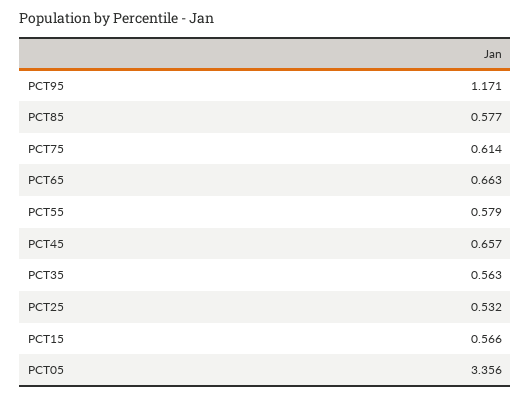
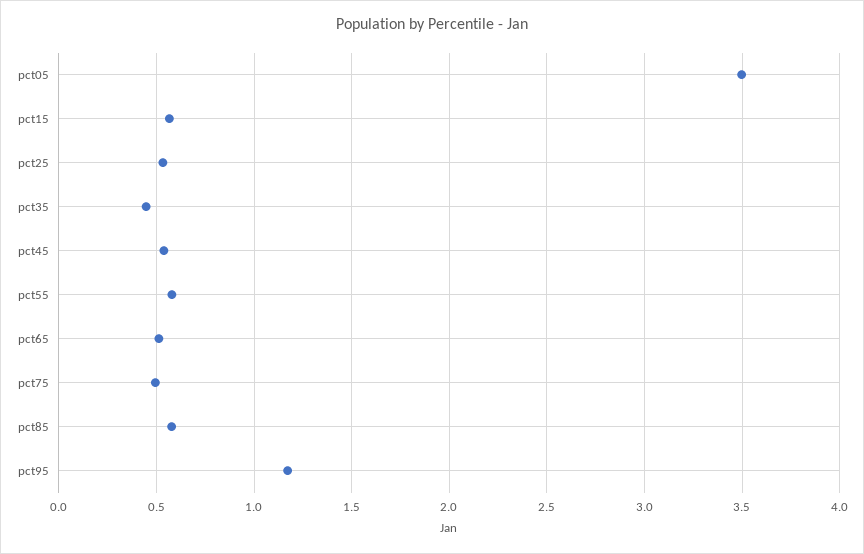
  {
    "PCT95": 1.171,
    "PCT85": 0.577,
-   "PCT75": 0.614,
+   "PCT75": 0.5,
-   "PCT65": 0.663,
+   "PCT65": 0.5,
    "PCT55": 0.579,
-   "PCT45": 0.657,
+   "PCT45": 0.55,
-   "PCT35": 0.563,
+   "PCT35": 0.45,
    "PCT25": 0.532,
    "PCT15": 0.566,
-   "PCT05": 3.356
+   "PCT05": 3.5
  }

